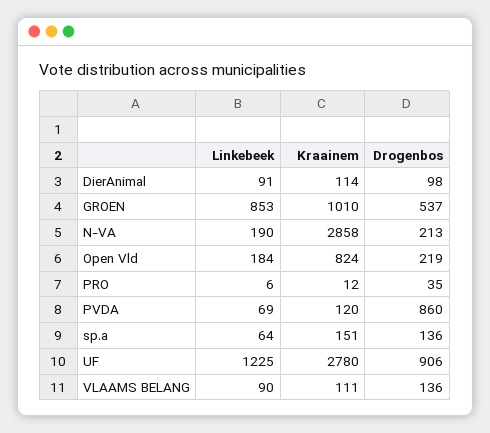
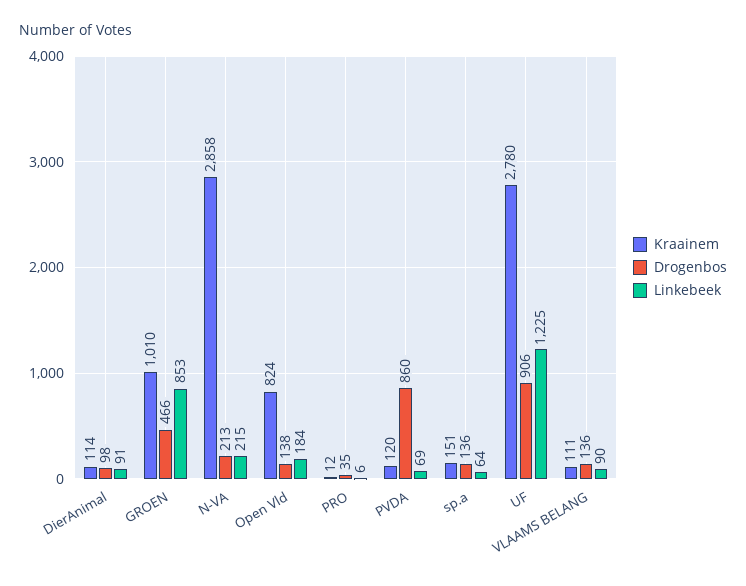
  {
    "Linkebeek": {
      "DierAnimal": 91,
      "GROEN": 853,
-     "N-VA": 190,
+     "N-VA": 215,
      "Open Vld": 184,
      "PRO": 6,
      "PVDA": 69,
      "sp.a": 64,
      "UF": 1225,
      "VLAAMS BELANG": 90
    },
    "Kraainem": {
      "DierAnimal": 114,
      "GROEN": 1010,
      "N-VA": 2858,
      "Open Vld": 824,
      "PRO": 12,
      "PVDA": 120,
      "sp.a": 151,
      "UF": 2780,
      "VLAAMS BELANG": 111
    },
    "Drogenbos": {
      "DierAnimal": 98,
-     "GROEN": 537,
+     "GROEN": 466,
      "N-VA": 213,
-     "Open Vld": 219,
+     "Open Vld": 138,
      "PRO": 35,
      "PVDA": 860,
      "sp.a": 136,
      "UF": 906,
      "VLAAMS BELANG": 136
    }
  }

